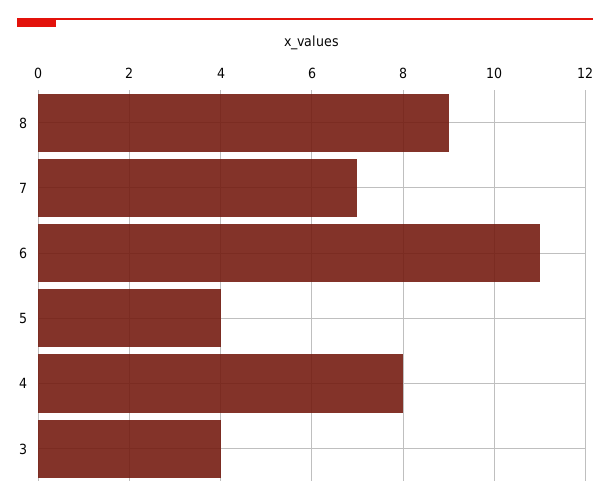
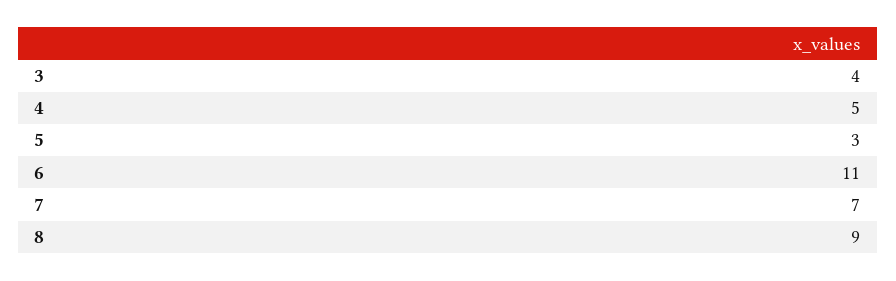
  {
    "8": 9,
    "7": 7,
    "6": 11,
-   "5": 4,
+   "5": 3,
-   "4": 8,
+   "4": 5,
    "3": 4
  }

